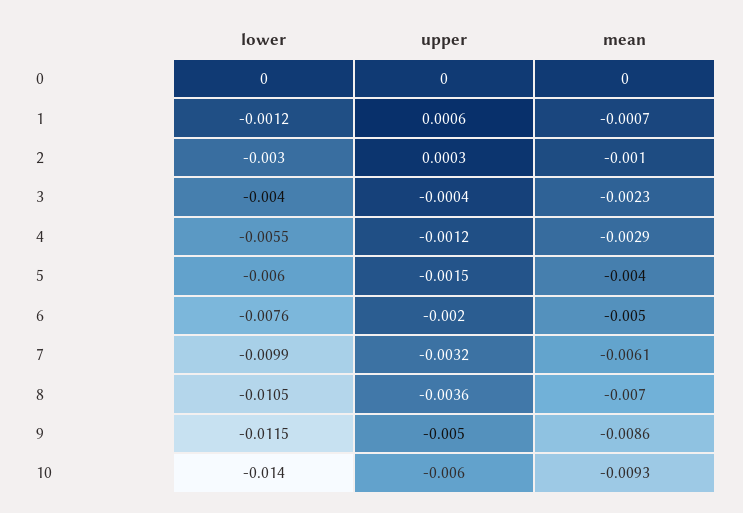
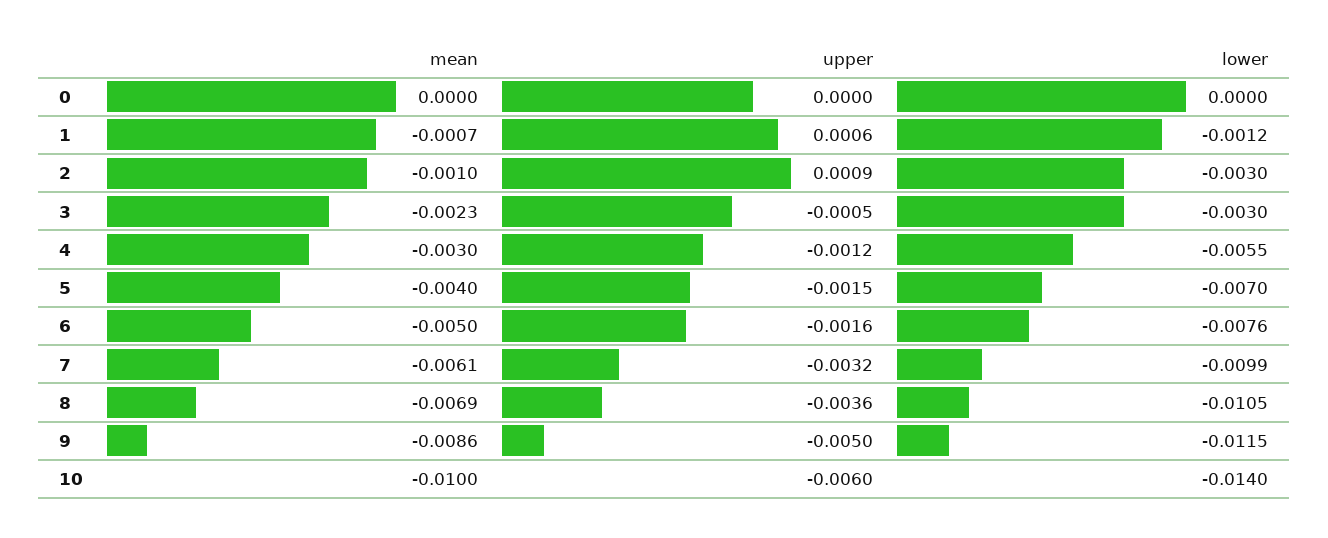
  {
    "lower": {
      "0": 0,
      "1": -0.0012,
      "2": -0.003,
-     "3": -0.004,
+     "3": -0.003,
      "4": -0.0055,
-     "5": -0.006,
+     "5": -0.007,
      "6": -0.0076,
      "7": -0.0099,
      "8": -0.0105,
      "9": -0.0115,
      "10": -0.014
    },
    "upper": {
      "0": 0,
      "1": 0.0006,
-     "2": 0.0003,
+     "2": 0.0009,
-     "3": -0.0004,
+     "3": -0.0005,
      "4": -0.0012,
      "5": -0.0015,
-     "6": -0.002,
+     "6": -0.0016,
      "7": -0.0032,
      "8": -0.0036,
      "9": -0.005,
      "10": -0.006
    },
    "mean": {
      "0": 0,
      "1": -0.0007,
      "2": -0.001,
      "3": -0.0023,
-     "4": -0.0029,
+     "4": -0.003,
      "5": -0.004,
      "6": -0.005,
      "7": -0.0061,
-     "8": -0.007,
+     "8": -0.0069,
      "9": -0.0086,
-     "10": -0.0093
+     "10": -0.01
    }
  }

